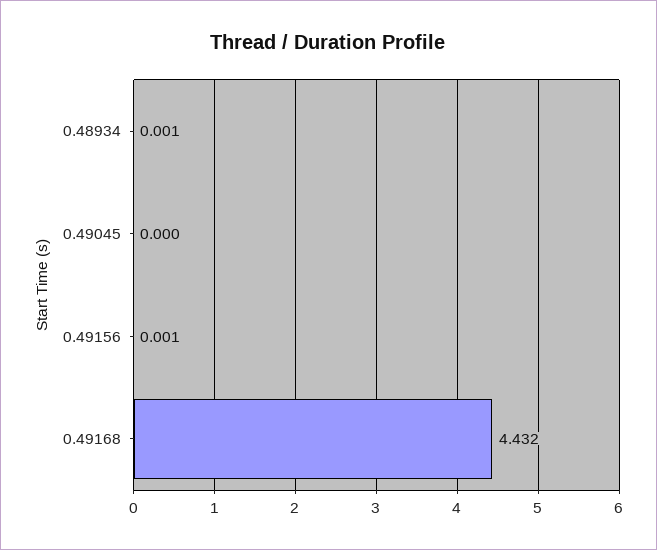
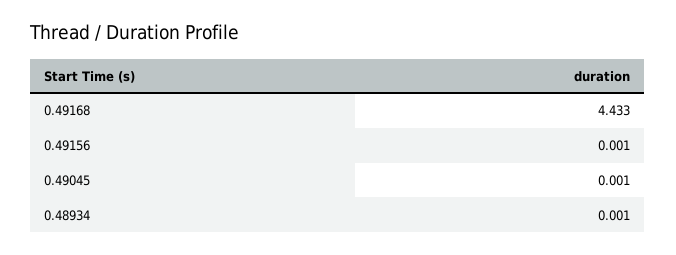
  {
    "0.48934": 0.001,
-   "0.49045": 0,
+   "0.49045": 0.001,
    "0.49156": 0.001,
-   "0.49168": 4.432
+   "0.49168": 4.433
  }

